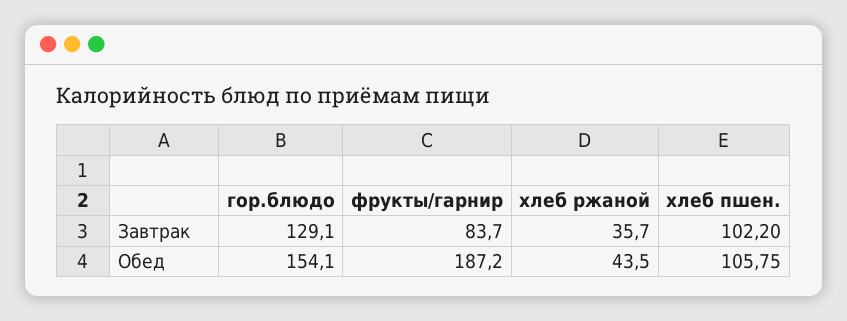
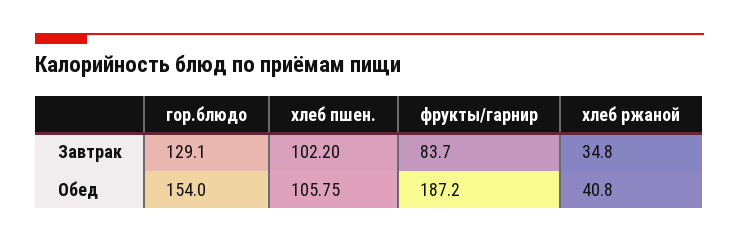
  {
    "гор.блюдо": {
      "Завтрак": 129.1,
-     "Обед": 154.1
+     "Обед": 154
    },
    "фрукты/гарнир": {
      "Завтрак": 83.7,
      "Обед": 187.2
    },
    "хлеб ржаной": {
-     "Завтрак": 35.7,
+     "Завтрак": 34.8,
-     "Обед": 43.5
+     "Обед": 40.8
    },
    "хлеб пшен.": {
      "Завтрак": 102.2,
      "Обед": 105.75
    }
  }

